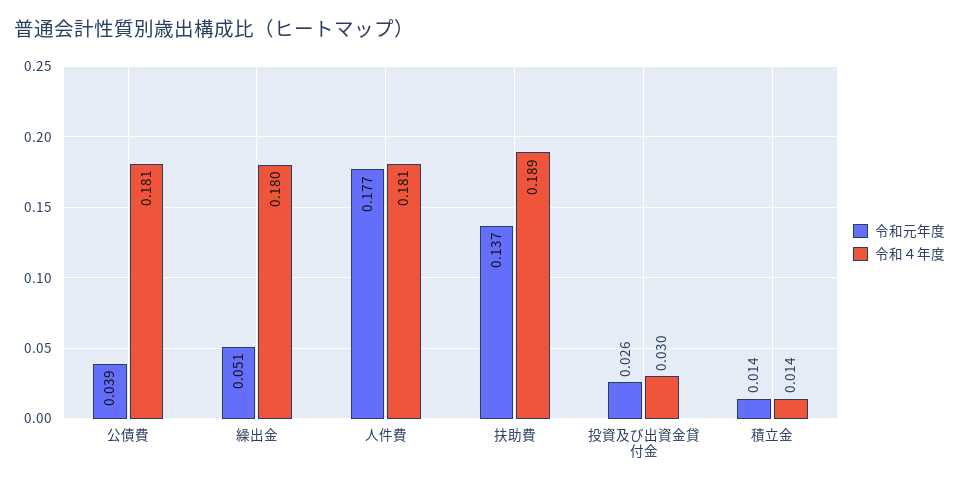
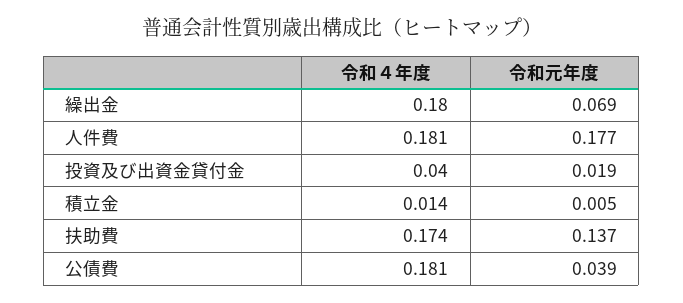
  {
    "令和元年度": {
      "公債費": 0.039,
-     "繰出金": 0.051,
+     "繰出金": 0.069,
      "人件費": 0.177,
      "扶助費": 0.137,
-     "投資及び出資金貸付金": 0.026,
+     "投資及び出資金貸付金": 0.019,
-     "積立金": 0.014
+     "積立金": 0.005
    },
    "令和４年度": {
      "公債費": 0.181,
      "繰出金": 0.18,
      "人件費": 0.181,
-     "扶助費": 0.189,
+     "扶助費": 0.174,
-     "投資及び出資金貸付金": 0.03,
+     "投資及び出資金貸付金": 0.04,
      "積立金": 0.014
    }
  }

